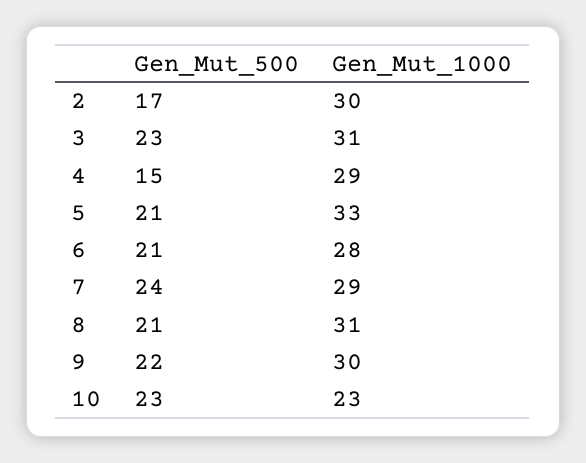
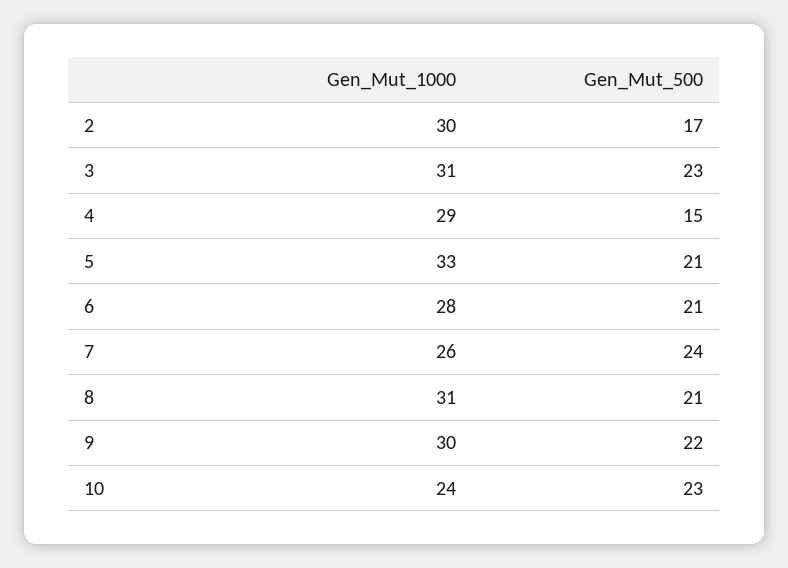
  {
    "Gen_Mut_500": {
      "2": 17,
      "3": 23,
      "4": 15,
      "5": 21,
      "6": 21,
      "7": 24,
      "8": 21,
      "9": 22,
      "10": 23
    },
    "Gen_Mut_1000": {
      "2": 30,
      "3": 31,
      "4": 29,
      "5": 33,
      "6": 28,
-     "7": 29,
+     "7": 26,
      "8": 31,
      "9": 30,
-     "10": 23
+     "10": 24
    }
  }

